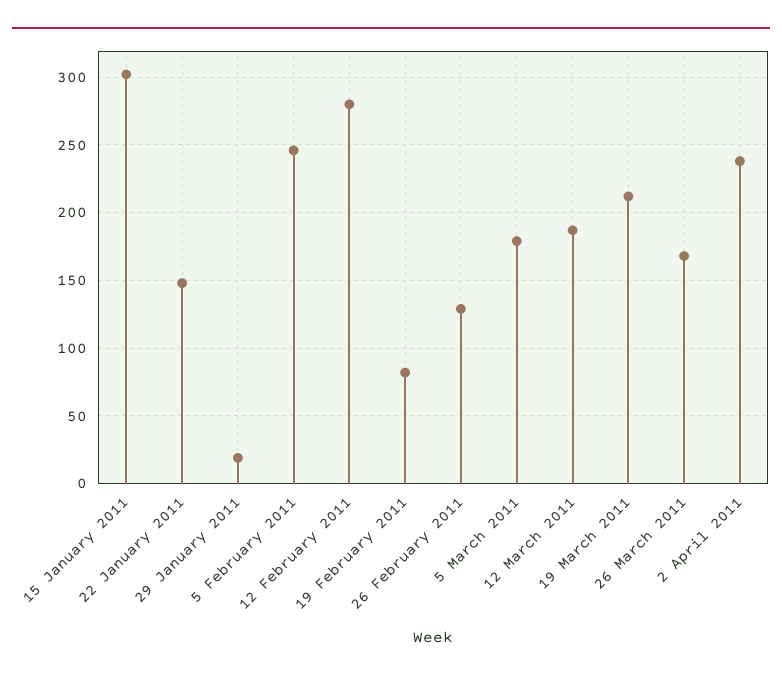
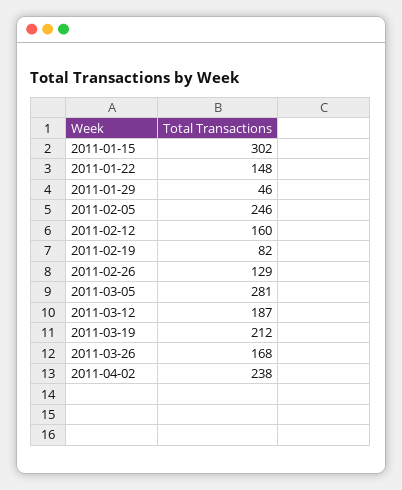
  {
    "15 January 2011": 302,
    "22 January 2011": 148,
-   "29 January 2011": 20,
+   "29 January 2011": 46,
    "5 February 2011": 246,
-   "12 February 2011": 280,
+   "12 February 2011": 160,
    "19 February 2011": 82,
    "26 February 2011": 129,
-   "5 March 2011": 180,
+   "5 March 2011": 281,
    "12 March 2011": 187,
    "19 March 2011": 212,
    "26 March 2011": 168,
    "2 April 2011": 238
  }

